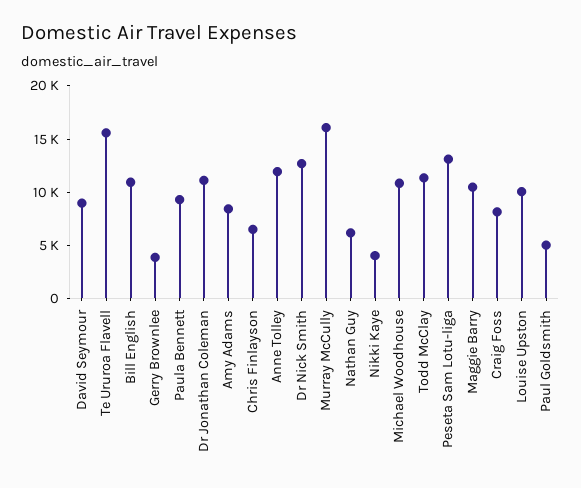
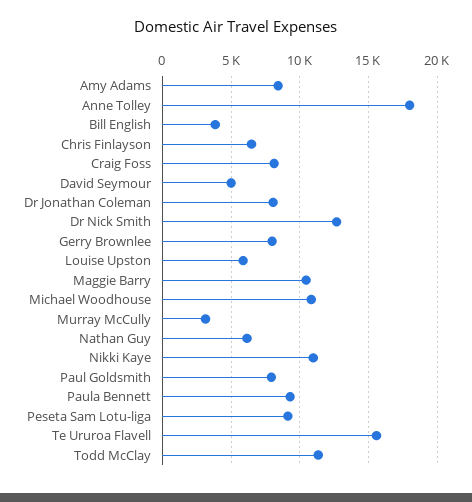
  {
-   "David Seymour": 9000,
+   "David Seymour": 5000,
    "Te Ururoa Flavell": 15500,
-   "Bill English": 11000,
+   "Bill English": 4000,
-   "Gerry Brownlee": 4000,
+   "Gerry Brownlee": 8000,
    "Paula Bennett": 9500,
-   "Dr Jonathan Coleman": 11000,
+   "Dr Jonathan Coleman": 8000,
    "Amy Adams": 8500,
    "Chris Finlayson": 6500,
-   "Anne Tolley": 12000,
+   "Anne Tolley": 18000,
    "Dr Nick Smith": 12500,
-   "Murray McCully": 16000,
+   "Murray McCully": 3000,
    "Nathan Guy": 6000,
-   "Nikki Kaye": 4000,
+   "Nikki Kaye": 11000,
    "Michael Woodhouse": 11000,
    "Todd McClay": 11500,
-   "Peseta Sam Lotu-liga": 13000,
+   "Peseta Sam Lotu-liga": 9000,
    "Maggie Barry": 10500,
    "Craig Foss": 8000,
-   "Louise Upston": 10000,
+   "Louise Upston": 6000,
-   "Paul Goldsmith": 5000
+   "Paul Goldsmith": 8000
  }

